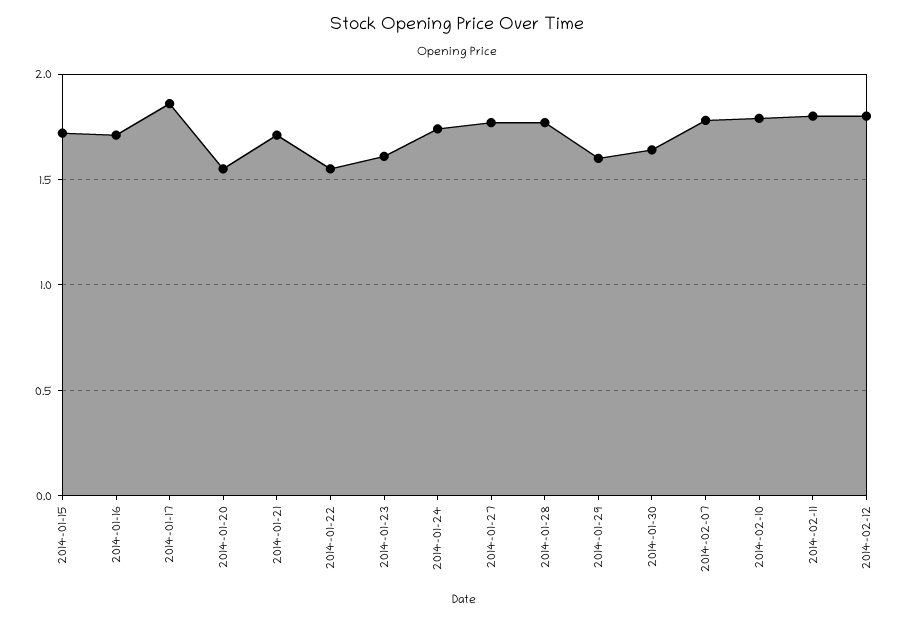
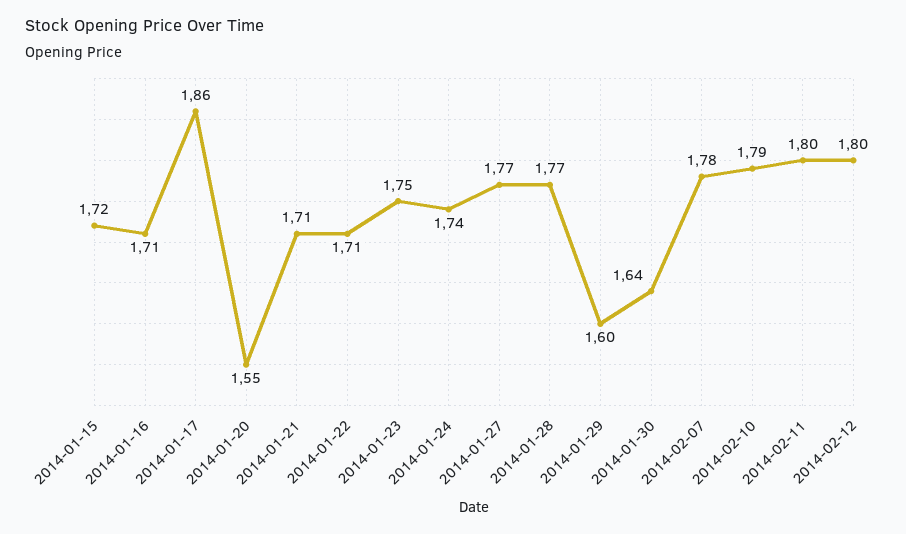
  {
    "2014-01-15": 1.72,
    "2014-01-16": 1.71,
    "2014-01-17": 1.86,
    "2014-01-20": 1.55,
    "2014-01-21": 1.71,
-   "2014-01-22": 1.55,
+   "2014-01-22": 1.71,
-   "2014-01-23": 1.6,
+   "2014-01-23": 1.75,
    "2014-01-24": 1.74,
    "2014-01-27": 1.77,
    "2014-01-28": 1.77,
    "2014-01-29": 1.6,
    "2014-01-30": 1.64,
    "2014-02-07": 1.78,
    "2014-02-10": 1.79,
    "2014-02-11": 1.8,
    "2014-02-12": 1.8
  }

